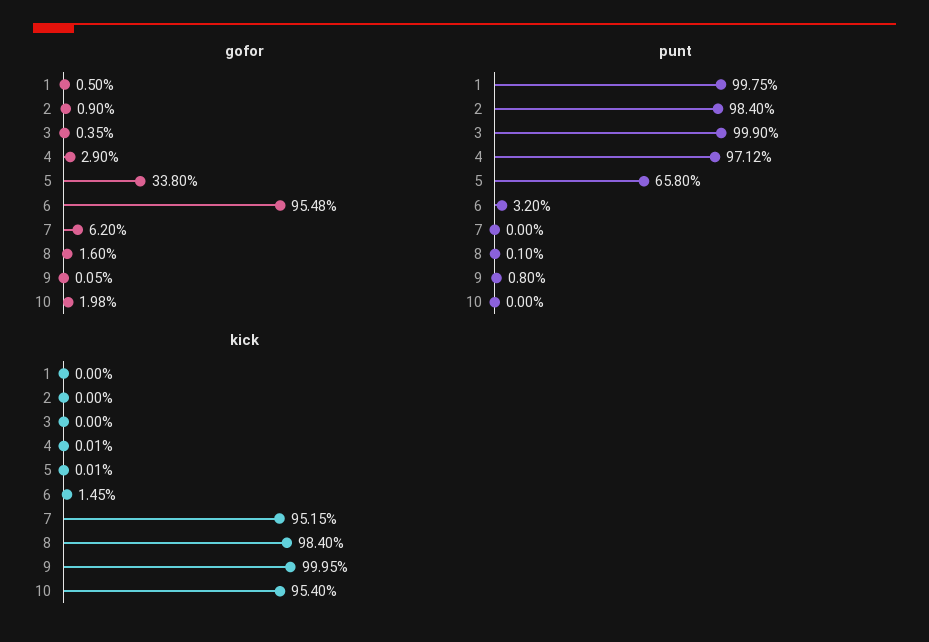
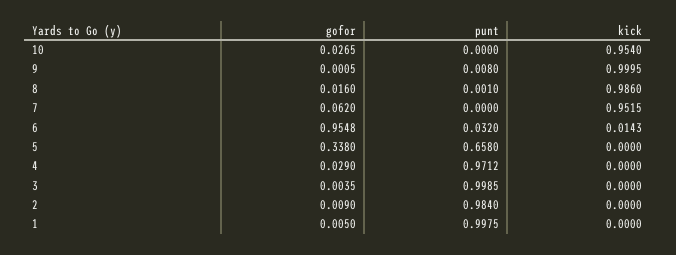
  {
    "gofor": {
      "1": 0.005,
      "2": 0.009,
      "3": 0.0035,
      "4": 0.029,
      "5": 0.338,
      "6": 0.9548,
      "7": 0.062,
      "8": 0.016,
      "9": 0.0005,
-     "10": 0.0198
+     "10": 0.0265
    },
    "punt": {
      "1": 0.9975,
      "2": 0.984,
-     "3": 0.999,
+     "3": 0.9985,
      "4": 0.9712,
      "5": 0.658,
      "6": 0.032,
      "7": 0,
      "8": 0.001,
      "9": 0.008,
      "10": 0
    },
    "kick": {
      "1": 0,
      "2": 0,
      "3": 0,
-     "4": 0.0001,
+     "4": 0,
-     "5": 0.0001,
+     "5": 0,
-     "6": 0.0145,
+     "6": 0.0143,
      "7": 0.9515,
-     "8": 0.984,
+     "8": 0.986,
      "9": 0.9995,
      "10": 0.954
    }
  }

